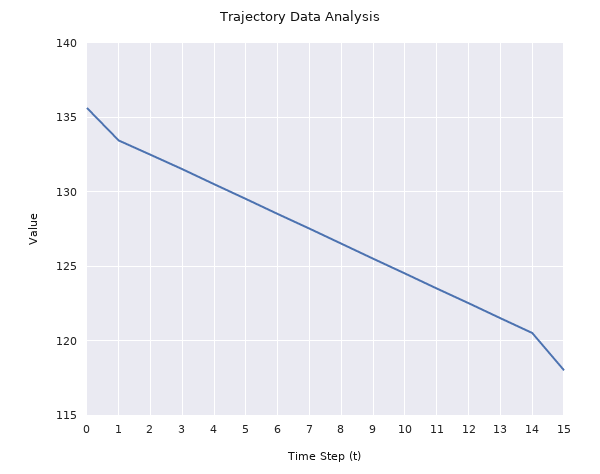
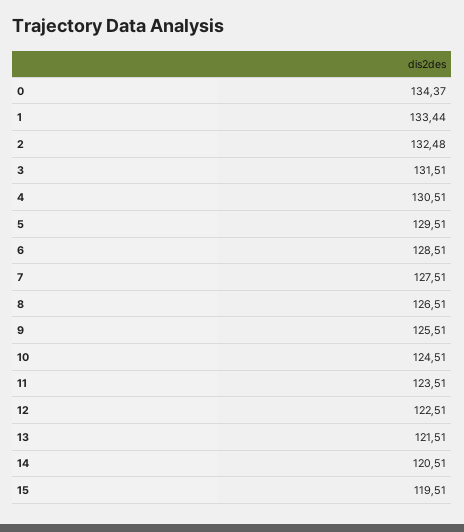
  {
-   "0": 135.5,
+   "0": 134.37,
    "1": 133.44,
    "2": 132.48,
    "3": 131.51,
    "4": 130.51,
    "5": 129.51,
    "6": 128.51,
    "7": 127.51,
    "8": 126.51,
    "9": 125.51,
    "10": 124.51,
    "11": 123.51,
    "12": 122.51,
    "13": 121.51,
    "14": 120.51,
-   "15": 118
+   "15": 119.51
  }

